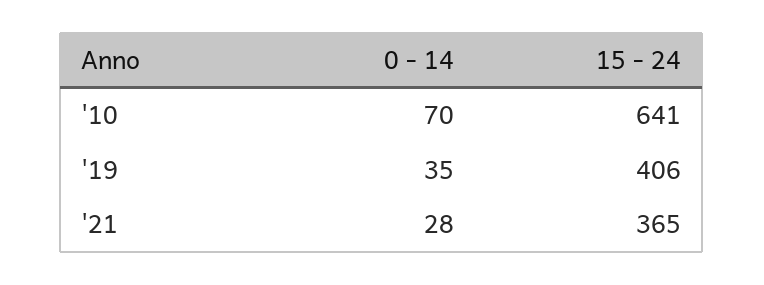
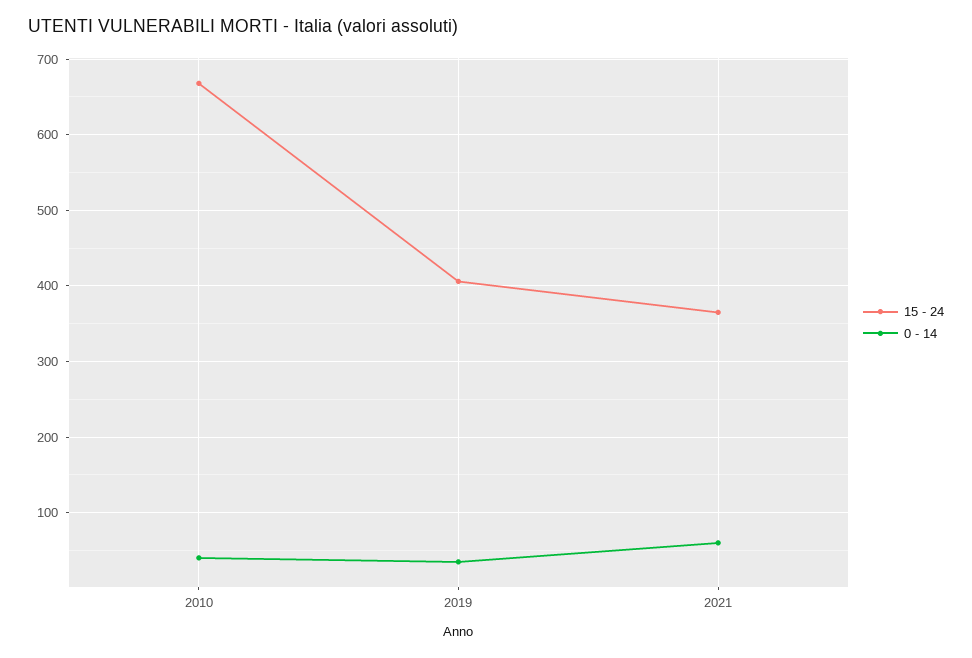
  {
    "0 - 14": {
-     "'10": 70,
+     "'10": 40,
      "'19": 35,
-     "'21": 28
+     "'21": 60
    },
    "15 - 24": {
-     "'10": 641,
+     "'10": 670,
      "'19": 406,
      "'21": 365
    }
  }

